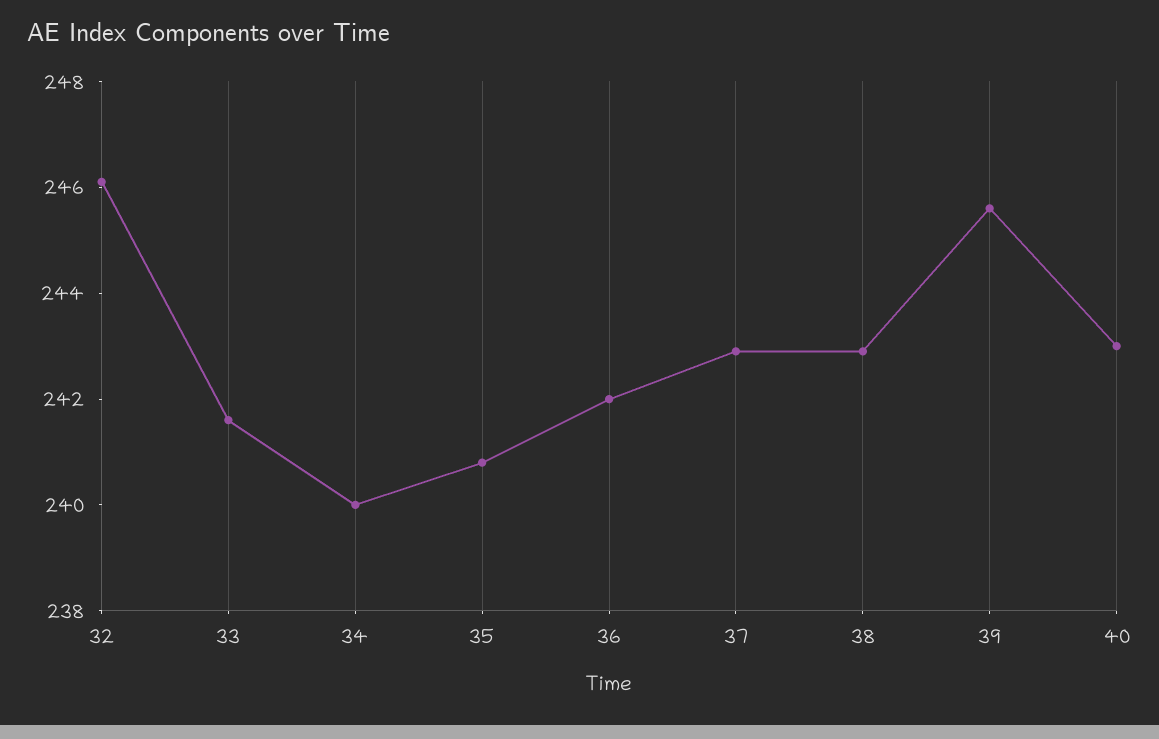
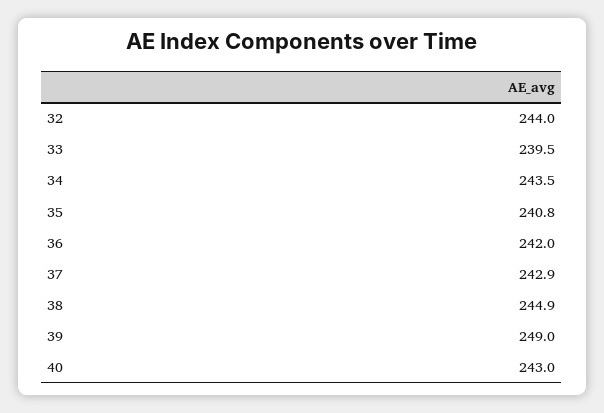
  {
-   "32": 246,
+   "32": 244,
-   "33": 241.5,
+   "33": 239.5,
-   "34": 240,
+   "34": 243.5,
    "35": 240.8,
    "36": 242,
    "37": 242.9,
-   "38": 243,
+   "38": 244.9,
-   "39": 245.5,
+   "39": 249,
    "40": 243
  }

